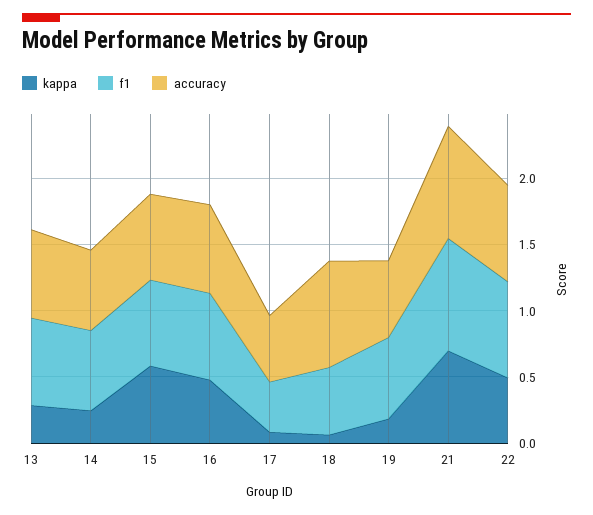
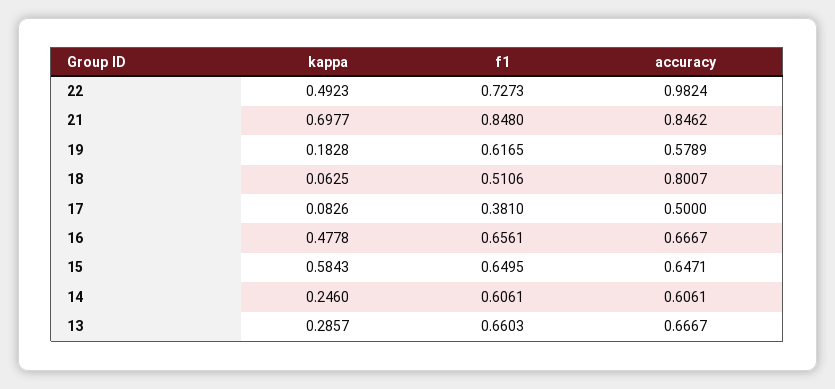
  {
    "kappa": {
      "13": 0.2857,
      "14": 0.246,
      "15": 0.5843,
      "16": 0.4778,
      "17": 0.0826,
      "18": 0.0625,
      "19": 0.1828,
      "21": 0.6977,
      "22": 0.4923
    },
    "f1": {
      "13": 0.6603,
      "14": 0.6061,
      "15": 0.6495,
      "16": 0.6561,
      "17": 0.381,
      "18": 0.5106,
      "19": 0.6165,
      "21": 0.848,
      "22": 0.7273
    },
    "accuracy": {
      "13": 0.6667,
      "14": 0.6061,
      "15": 0.6471,
      "16": 0.6667,
      "17": 0.5,
      "18": 0.8007,
      "19": 0.5789,
      "21": 0.8462,
-     "22": 0.7
+     "22": 0.9824
    }
  }

